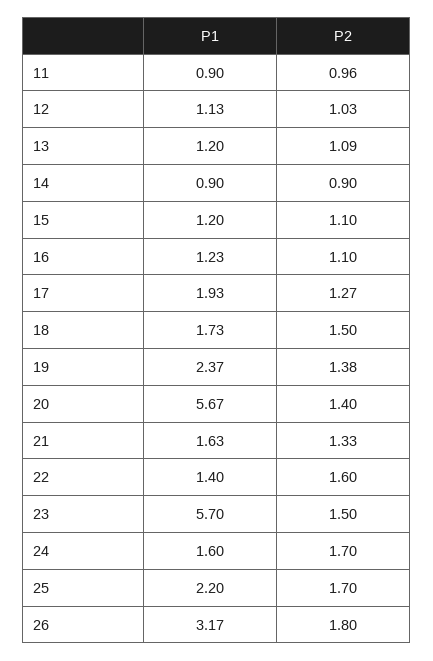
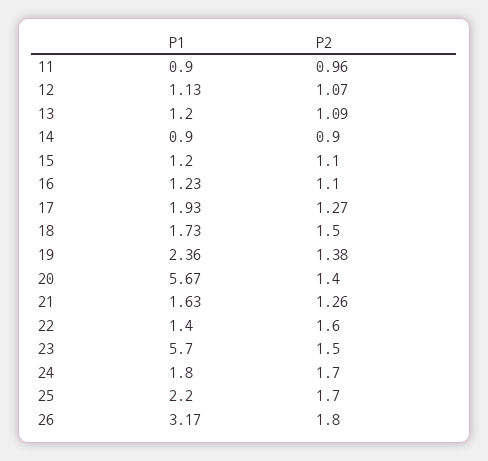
  {
    "P1": {
      "11": 0.9,
      "12": 1.13,
      "13": 1.2,
      "14": 0.9,
      "15": 1.2,
      "16": 1.23,
      "17": 1.93,
      "18": 1.73,
-     "19": 2.37,
+     "19": 2.36,
      "20": 5.67,
      "21": 1.63,
      "22": 1.4,
      "23": 5.7,
-     "24": 1.6,
+     "24": 1.8,
      "25": 2.2,
      "26": 3.17
    },
    "P2": {
      "11": 0.96,
-     "12": 1.03,
+     "12": 1.07,
      "13": 1.09,
      "14": 0.9,
      "15": 1.1,
      "16": 1.1,
      "17": 1.27,
      "18": 1.5,
      "19": 1.38,
      "20": 1.4,
-     "21": 1.33,
+     "21": 1.26,
      "22": 1.6,
      "23": 1.5,
      "24": 1.7,
      "25": 1.7,
      "26": 1.8
    }
  }

